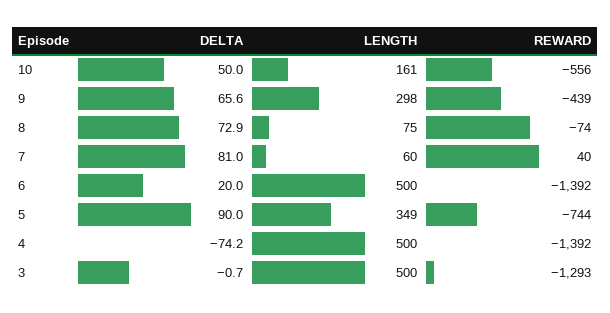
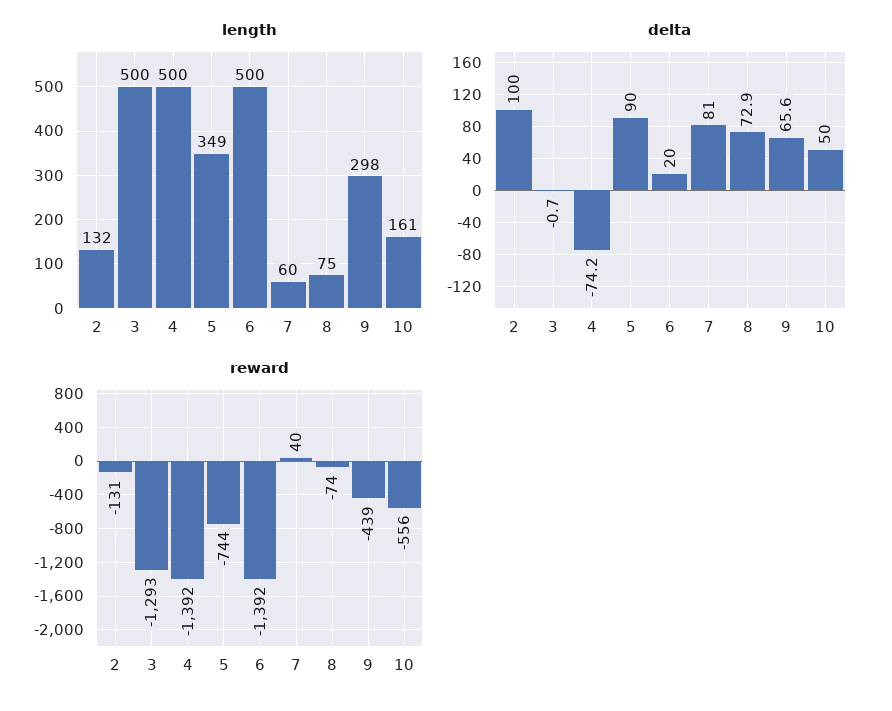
  {
    "DELTA": {
      "10": 50,
      "9": 65.6,
      "8": 72.9,
      "7": 81,
      "6": 20,
      "5": 90,
      "4": -74.2,
-     "3": -0.7
+     "3": -0.7,
+     "2": 100
    },
    "LENGTH": {
      "10": 161,
      "9": 298,
      "8": 75,
      "7": 60,
      "6": 500,
      "5": 349,
      "4": 500,
-     "3": 500
+     "3": 500,
+     "2": 132
    },
    "REWARD": {
      "10": -556,
      "9": -439,
      "8": -74,
      "7": 40,
      "6": -1392,
      "5": -744,
      "4": -1392,
-     "3": -1293
+     "3": -1293,
+     "2": -131
    }
  }

